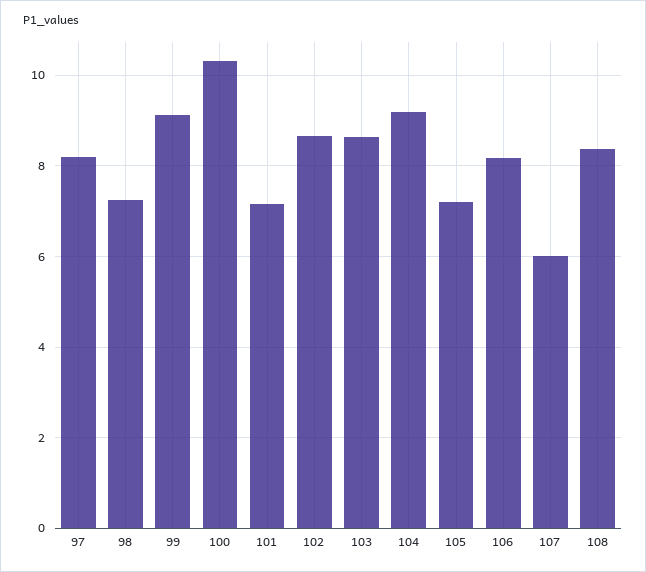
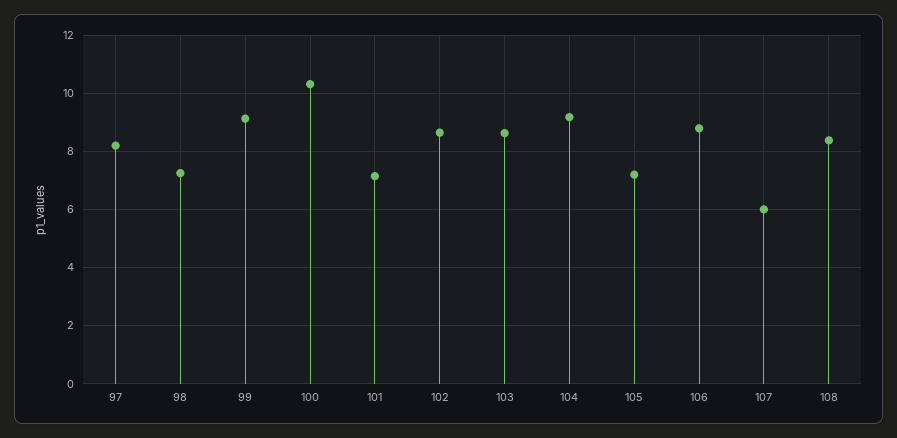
  {
    "97": 8.2,
    "98": 7.2,
    "99": 9.2,
    "100": 10.4,
    "101": 7.2,
    "102": 8.6,
    "103": 8.6,
    "104": 9.2,
    "105": 7.2,
-   "106": 8.2,
+   "106": 8.75,
    "107": 6,
    "108": 8.4
  }

